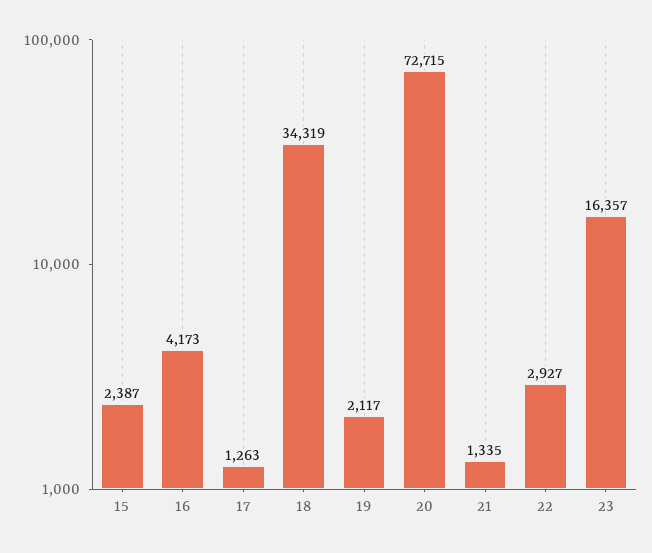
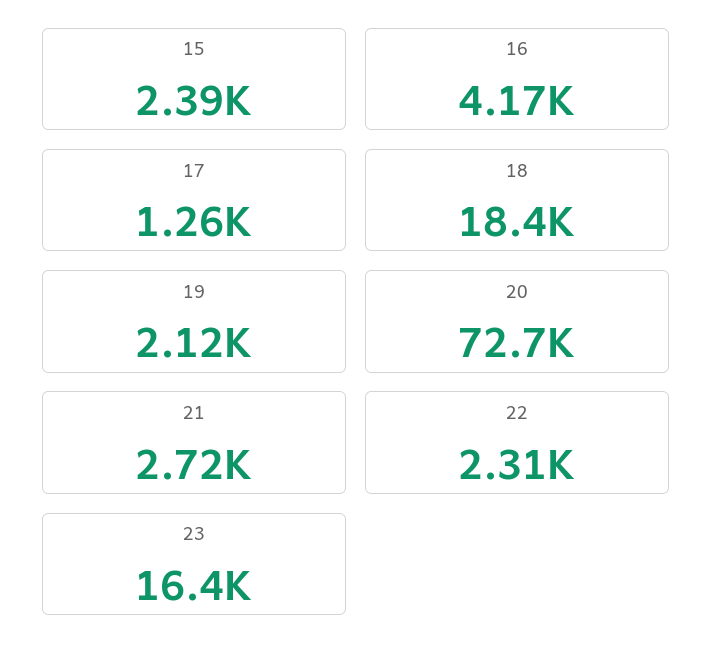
  {
    "15": 2387,
    "16": 4173,
    "17": 1263,
-   "18": 34319,
+   "18": 18400,
    "19": 2117,
    "20": 72715,
-   "21": 1335,
+   "21": 2720,
-   "22": 2927,
+   "22": 2310,
    "23": 16357
  }

